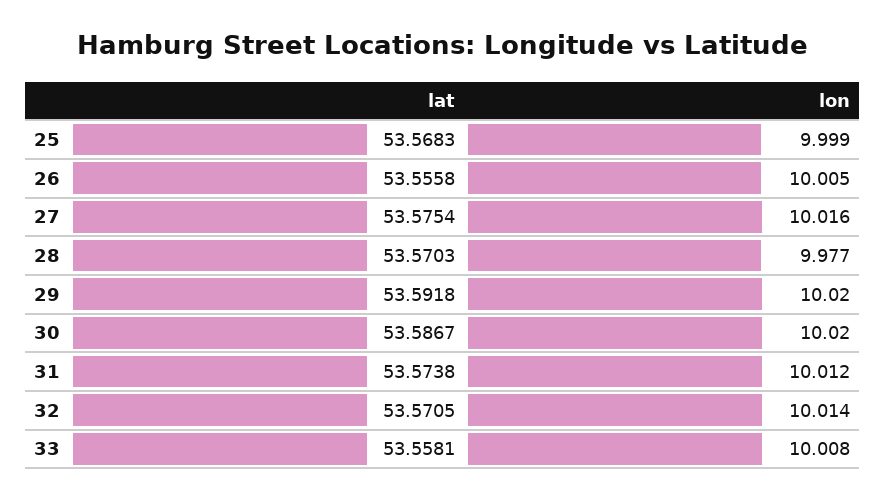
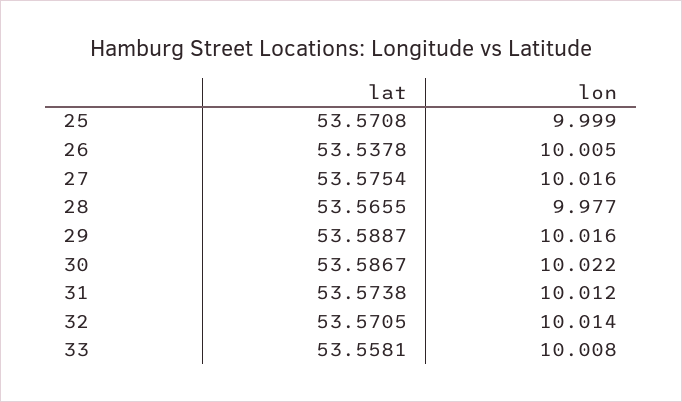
  {
    "lat": {
-     "25": 53.5683,
+     "25": 53.5708,
-     "26": 53.5558,
+     "26": 53.5378,
      "27": 53.5754,
-     "28": 53.5703,
+     "28": 53.5655,
-     "29": 53.5918,
+     "29": 53.5887,
      "30": 53.5867,
      "31": 53.5738,
      "32": 53.5705,
      "33": 53.5581
    },
    "lon": {
      "25": 9.999,
      "26": 10.005,
      "27": 10.016,
      "28": 9.977,
-     "29": 10.02,
+     "29": 10.016,
-     "30": 10.02,
+     "30": 10.022,
      "31": 10.012,
      "32": 10.014,
      "33": 10.008
    }
  }

